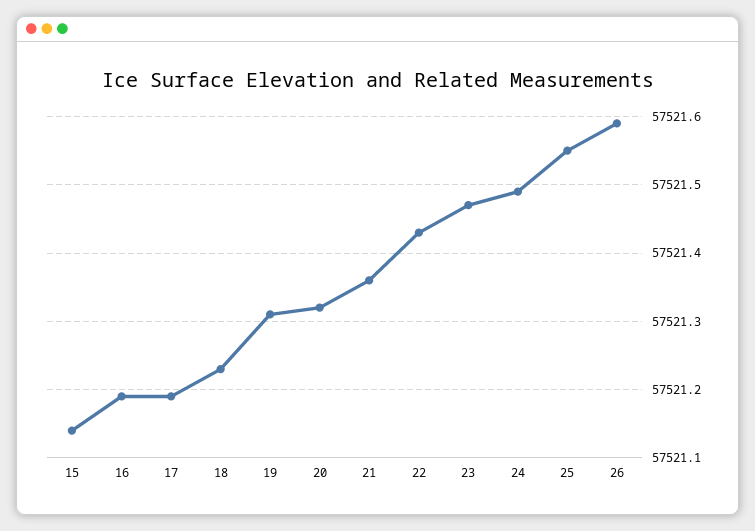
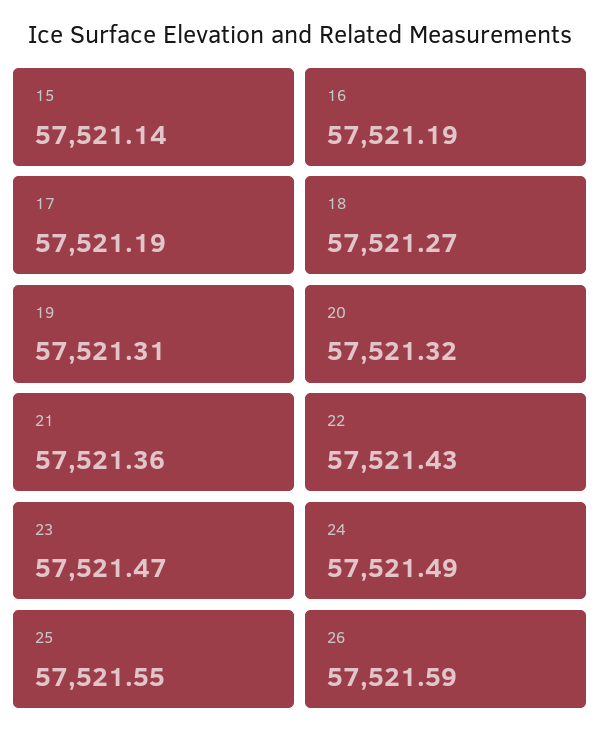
  {
    "15": 57521.14,
    "16": 57521.19,
    "17": 57521.19,
-   "18": 57521.23,
+   "18": 57521.27,
    "19": 57521.31,
    "20": 57521.32,
    "21": 57521.36,
    "22": 57521.43,
    "23": 57521.47,
    "24": 57521.49,
    "25": 57521.55,
    "26": 57521.59
  }

